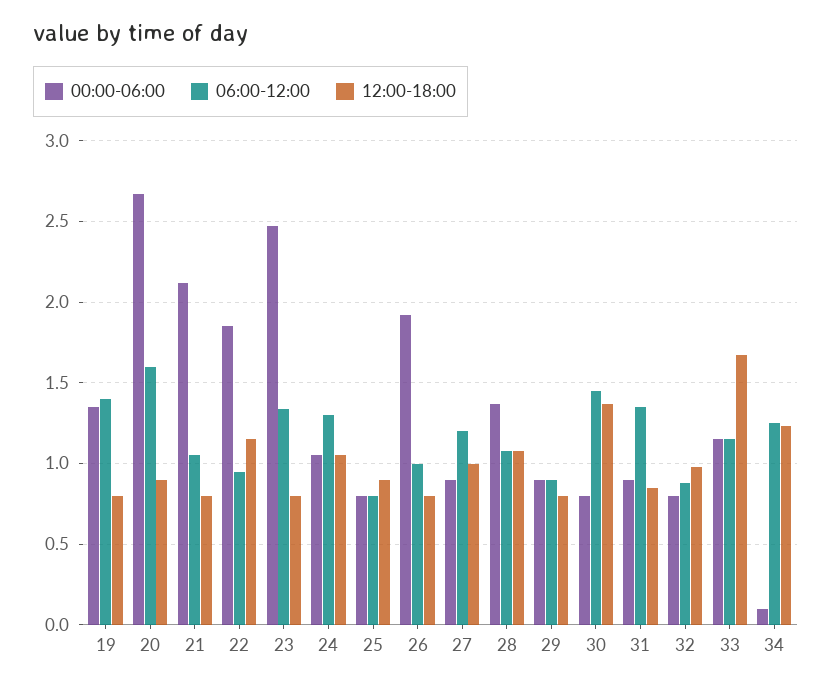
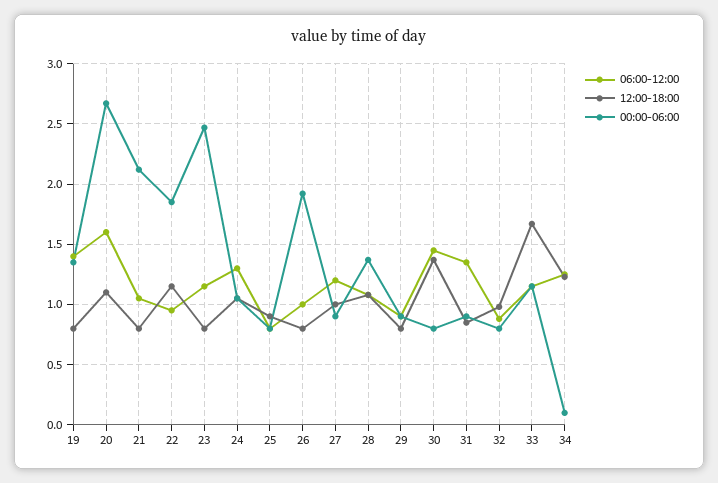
  {
    "00:00-06:00": {
      "19": 1.35,
      "20": 2.65,
      "21": 2.1,
      "22": 1.85,
      "23": 2.45,
      "24": 1.05,
      "25": 0.8,
      "26": 1.9,
      "27": 0.9,
      "28": 1.35,
      "29": 0.9,
      "30": 0.8,
      "31": 0.9,
      "32": 0.8,
      "33": 1.15,
      "34": 0.1
    },
    "06:00-12:00": {
      "19": 1.4,
      "20": 1.6,
      "21": 1.05,
      "22": 0.95,
-     "23": 1.35,
+     "23": 1.15,
      "24": 1.3,
      "25": 0.8,
      "26": 1,
      "27": 1.2,
      "28": 1.1,
      "29": 0.9,
      "30": 1.45,
      "31": 1.35,
      "32": 0.9,
      "33": 1.15,
      "34": 1.25
    },
    "12:00-18:00": {
      "19": 0.8,
-     "20": 0.9,
+     "20": 1.1,
      "21": 0.8,
      "22": 1.15,
      "23": 0.8,
      "24": 1.05,
      "25": 0.9,
      "26": 0.8,
      "27": 1,
      "28": 1.1,
      "29": 0.8,
      "30": 1.35,
      "31": 0.85,
      "32": 1,
      "33": 1.65,
      "34": 1.25
    }
  }

